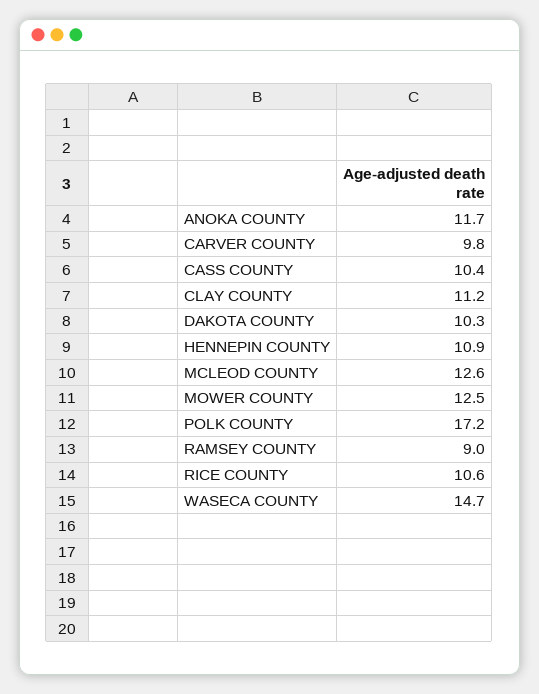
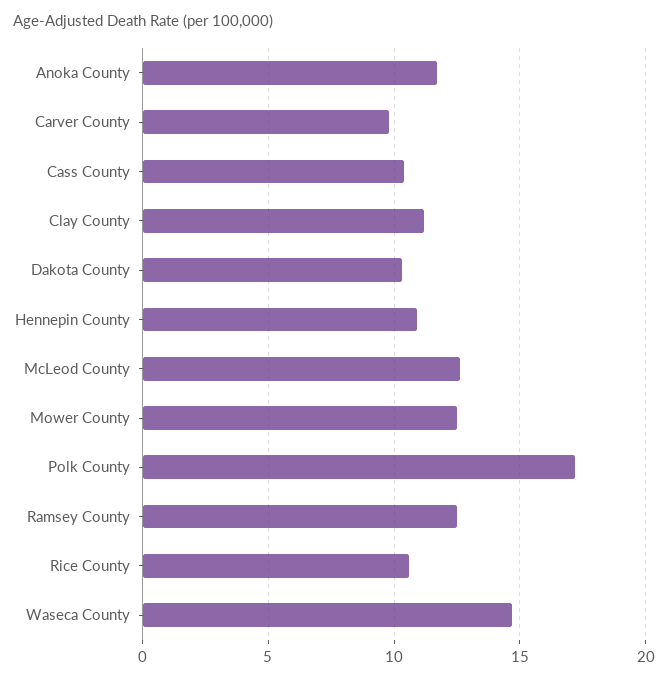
  {
    "ANOKA COUNTY": 11.7,
    "CARVER COUNTY": 9.8,
    "CASS COUNTY": 10.4,
    "CLAY COUNTY": 11.2,
    "DAKOTA COUNTY": 10.3,
    "HENNEPIN COUNTY": 10.9,
    "MCLEOD COUNTY": 12.6,
    "MOWER COUNTY": 12.5,
    "POLK COUNTY": 17.2,
-   "RAMSEY COUNTY": 9,
+   "RAMSEY COUNTY": 12.5,
    "RICE COUNTY": 10.6,
    "WASECA COUNTY": 14.7
  }

